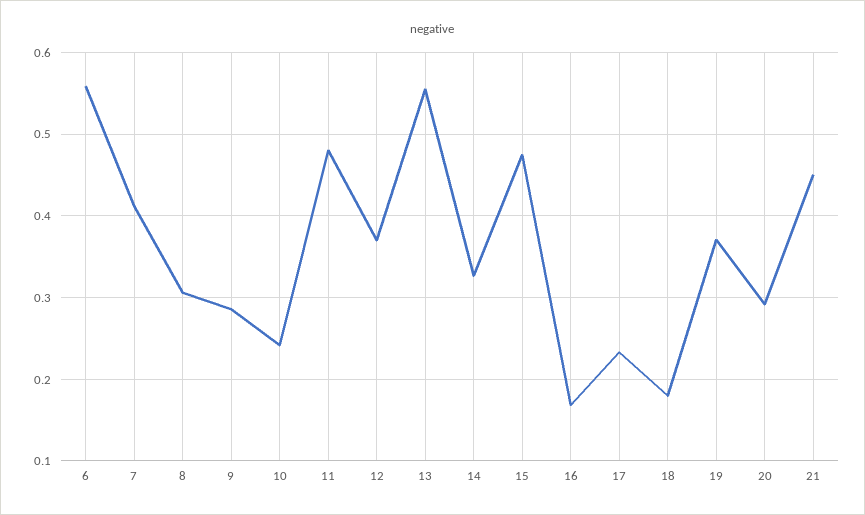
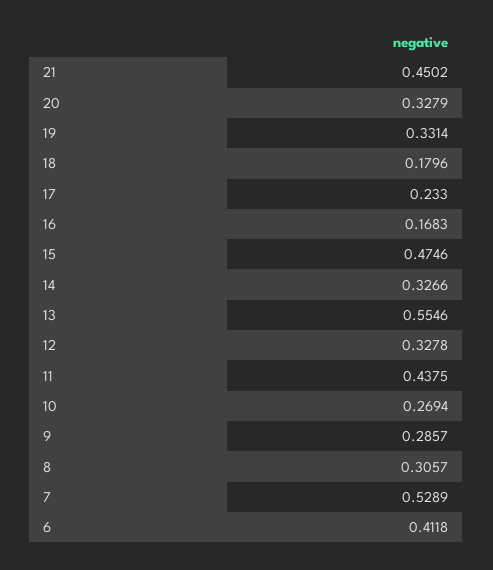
  {
-   "6": 0.56,
+   "6": 0.4118,
-   "7": 0.41,
+   "7": 0.5289,
    "8": 0.3057,
    "9": 0.2857,
-   "10": 0.24,
+   "10": 0.2694,
-   "11": 0.48,
+   "11": 0.4375,
-   "12": 0.37,
+   "12": 0.3278,
    "13": 0.5546,
    "14": 0.3266,
    "15": 0.4746,
    "16": 0.1683,
    "17": 0.233,
    "18": 0.1796,
-   "19": 0.37,
+   "19": 0.3314,
-   "20": 0.29,
+   "20": 0.3279,
    "21": 0.4502
  }

